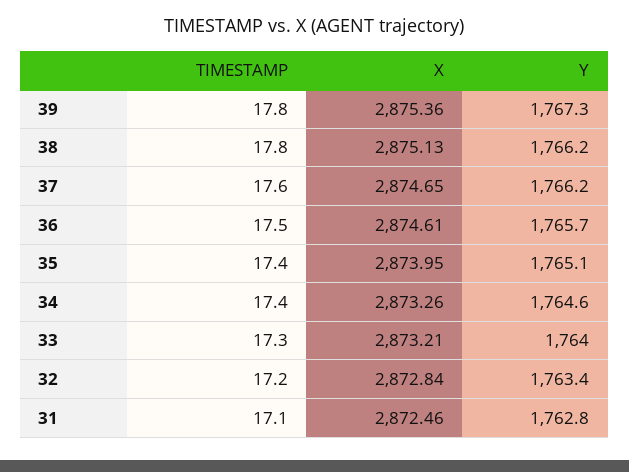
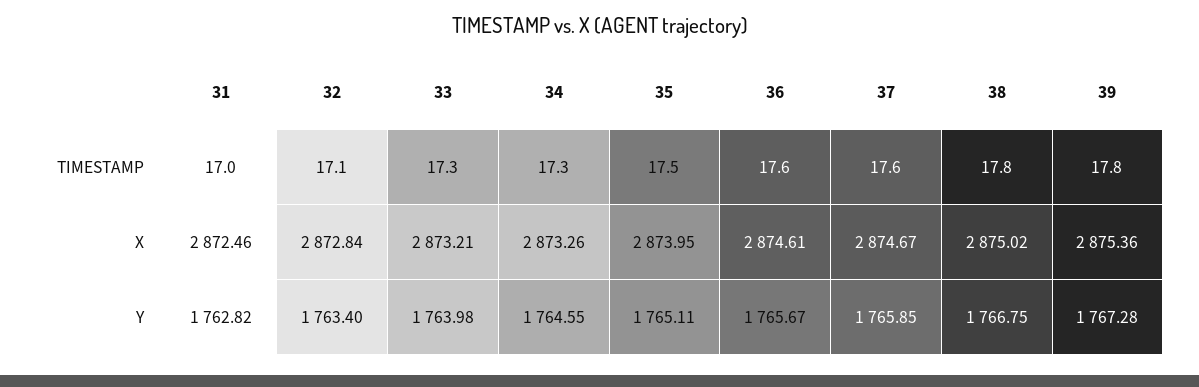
  {
    "TIMESTAMP": {
      "39": 17.8,
      "38": 17.8,
      "37": 17.6,
-     "36": 17.5,
+     "36": 17.6,
-     "35": 17.4,
+     "35": 17.5,
-     "34": 17.4,
+     "34": 17.3,
      "33": 17.3,
-     "32": 17.2,
+     "32": 17.1,
-     "31": 17.1
+     "31": 17
    },
    "X": {
      "39": 2875.36,
-     "38": 2875.13,
+     "38": 2875.02,
-     "37": 2874.65,
+     "37": 2874.67,
      "36": 2874.61,
      "35": 2873.95,
      "34": 2873.26,
      "33": 2873.21,
      "32": 2872.84,
      "31": 2872.46
    },
    "Y": {
      "39": 1767.28,
-     "38": 1766.2,
+     "38": 1766.75,
-     "37": 1766.2,
+     "37": 1765.85,
      "36": 1765.67,
      "35": 1765.11,
      "34": 1764.55,
      "33": 1763.98,
      "32": 1763.4,
      "31": 1762.82
    }
  }

